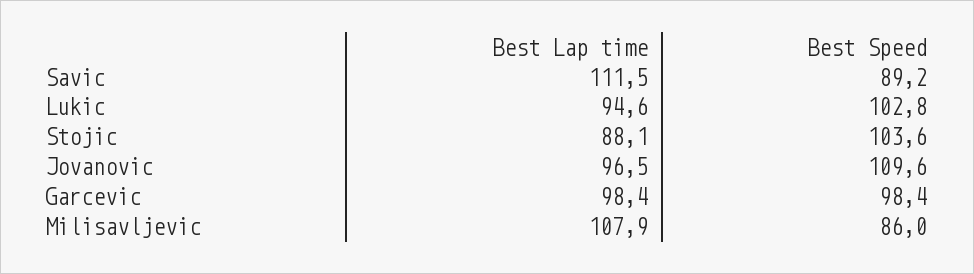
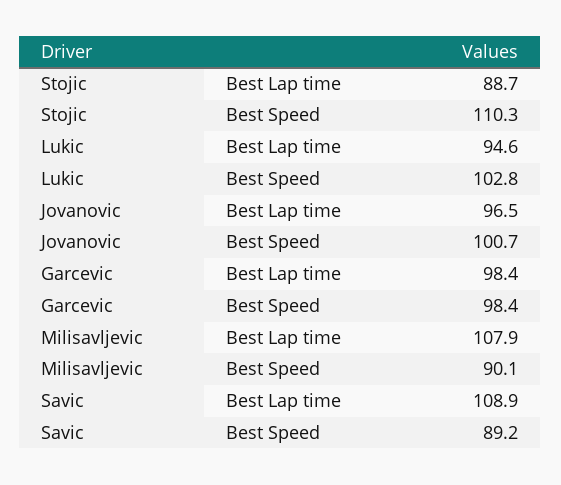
  {
    "Best Lap time": {
-     "Savic": 111.5,
+     "Savic": 108.9,
      "Lukic": 94.6,
-     "Stojic": 88.1,
+     "Stojic": 88.7,
      "Jovanovic": 96.5,
      "Garcevic": 98.4,
      "Milisavljevic": 107.9
    },
    "Best Speed": {
      "Savic": 89.2,
      "Lukic": 102.8,
-     "Stojic": 103.6,
+     "Stojic": 110.3,
-     "Jovanovic": 109.6,
+     "Jovanovic": 100.7,
      "Garcevic": 98.4,
-     "Milisavljevic": 86
+     "Milisavljevic": 90.1
    }
  }

